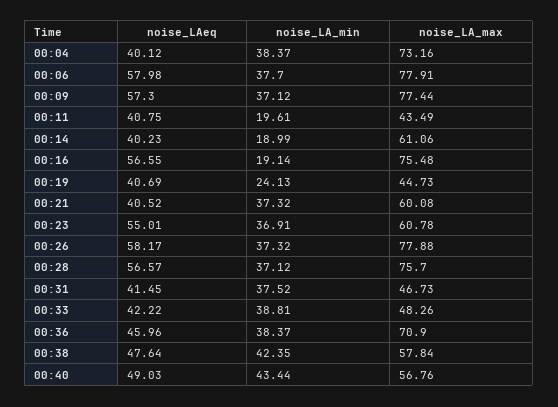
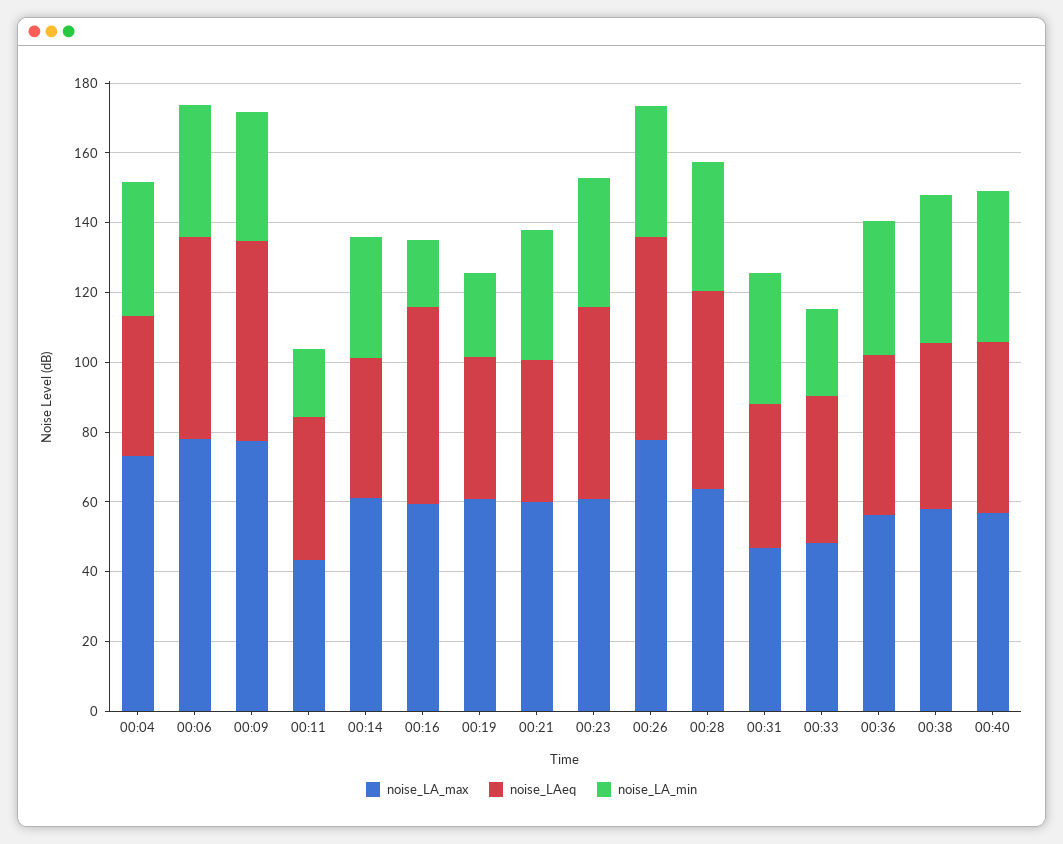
  {
    "noise_LAeq": {
      "00:04": 40.12,
      "00:06": 57.98,
      "00:09": 57.3,
      "00:11": 40.75,
      "00:14": 40.23,
      "00:16": 56.55,
      "00:19": 40.69,
      "00:21": 40.52,
      "00:23": 55.01,
      "00:26": 58.17,
      "00:28": 56.57,
      "00:31": 41.45,
      "00:33": 42.22,
      "00:36": 45.96,
      "00:38": 47.64,
      "00:40": 49.03
    },
    "noise_LA_min": {
      "00:04": 38.37,
      "00:06": 37.7,
      "00:09": 37.12,
      "00:11": 19.61,
-     "00:14": 18.99,
+     "00:14": 35,
      "00:16": 19.14,
      "00:19": 24.13,
      "00:21": 37.32,
      "00:23": 36.91,
      "00:26": 37.32,
      "00:28": 37.12,
      "00:31": 37.52,
-     "00:33": 38.81,
+     "00:33": 25,
      "00:36": 38.37,
      "00:38": 42.35,
      "00:40": 43.44
    },
    "noise_LA_max": {
      "00:04": 73.16,
      "00:06": 77.91,
      "00:09": 77.44,
      "00:11": 43.49,
      "00:14": 61.06,
-     "00:16": 75.48,
+     "00:16": 60,
-     "00:19": 44.73,
+     "00:19": 60,
      "00:21": 60.08,
      "00:23": 60.78,
      "00:26": 77.88,
-     "00:28": 75.7,
+     "00:28": 65,
      "00:31": 46.73,
      "00:33": 48.26,
-     "00:36": 70.9,
+     "00:36": 55,
      "00:38": 57.84,
      "00:40": 56.76
    }
  }

